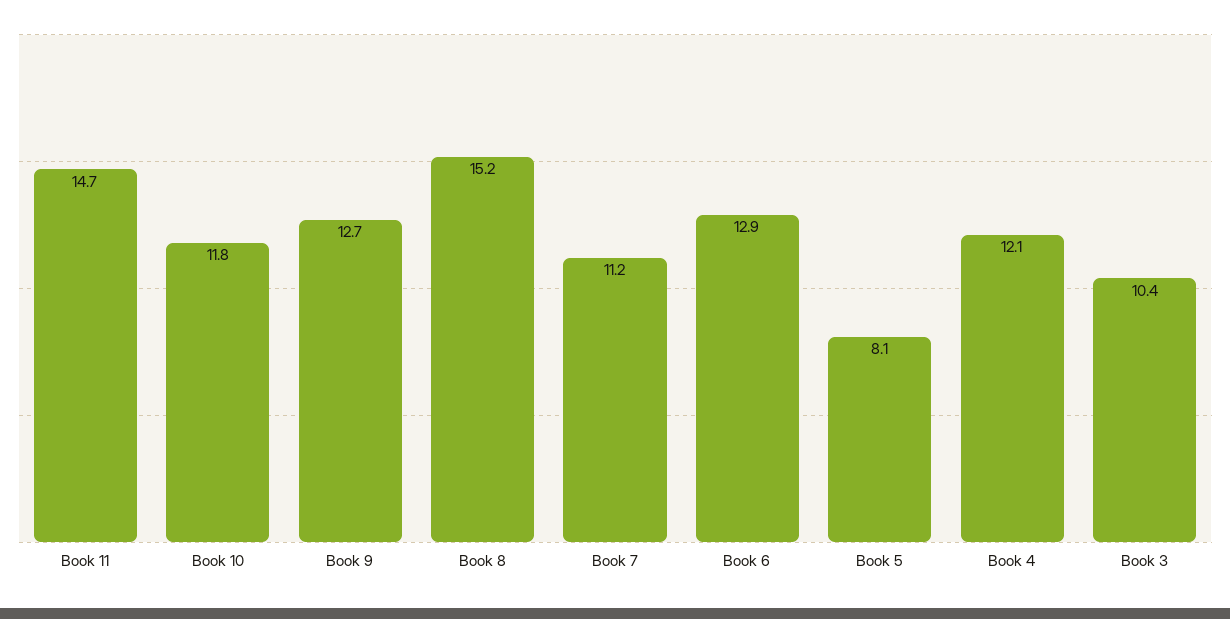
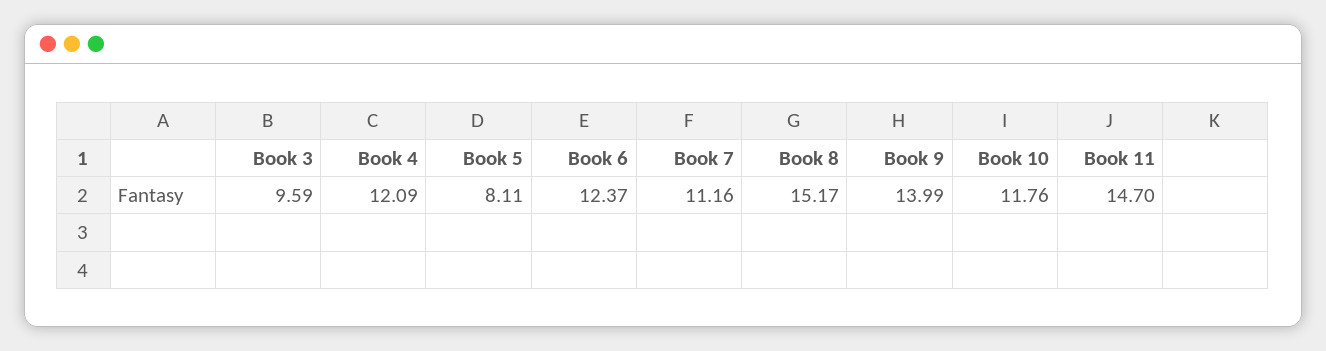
  {
    "Book 11": 14.7,
    "Book 10": 11.76,
-   "Book 9": 12.7,
+   "Book 9": 13.99,
    "Book 8": 15.17,
    "Book 7": 11.16,
-   "Book 6": 12.9,
+   "Book 6": 12.37,
    "Book 5": 8.11,
    "Book 4": 12.09,
-   "Book 3": 10.4
+   "Book 3": 9.59
  }

